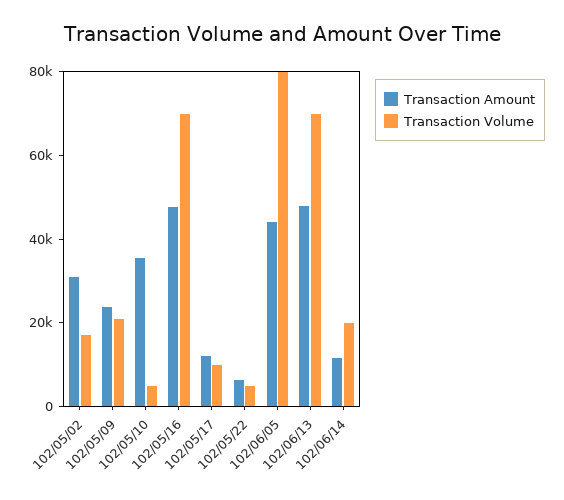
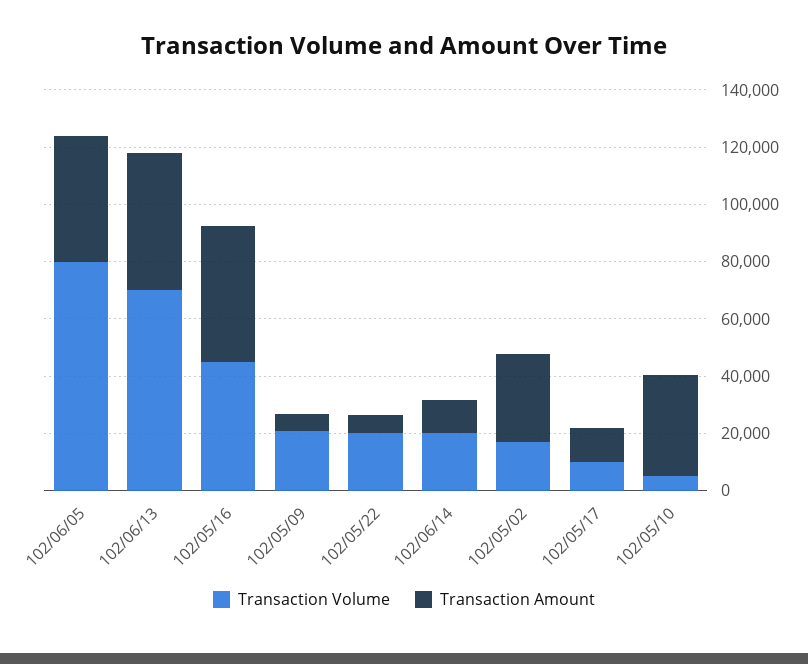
  {
    "Transaction Amount": {
      "102/05/02": 30000,
-     "102/05/09": 25000,
+     "102/05/09": 5000,
      "102/05/10": 35000,
      "102/05/16": 50000,
      "102/05/17": 10000,
      "102/05/22": 5000,
      "102/06/05": 45000,
      "102/06/13": 50000,
      "102/06/14": 10000
    },
    "Transaction Volume": {
      "102/05/02": 15000,
      "102/05/09": 20000,
      "102/05/10": 5000,
-     "102/05/16": 70000,
+     "102/05/16": 45000,
      "102/05/17": 10000,
-     "102/05/22": 5000,
+     "102/05/22": 20000,
      "102/06/05": 80000,
      "102/06/13": 70000,
      "102/06/14": 20000
    }
  }

